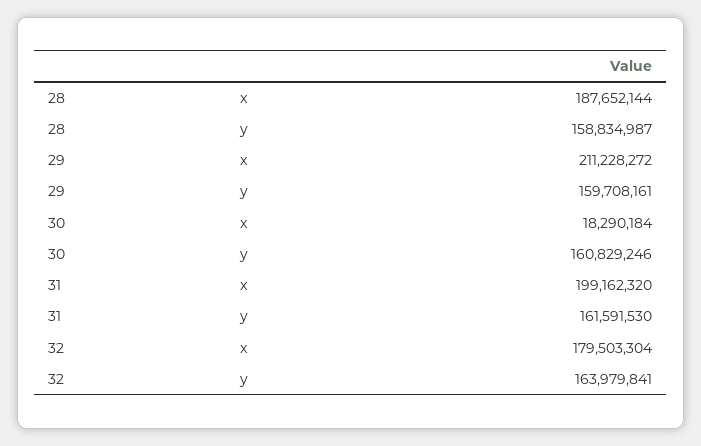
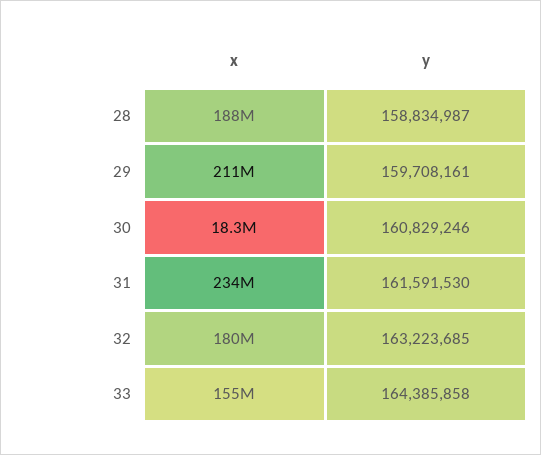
  {
    "28": {
      "x": 187652144,
      "y": 158834987
    },
    "29": {
      "x": 211228272,
      "y": 159708161
    },
    "30": {
      "x": 18290184,
      "y": 160829246
    },
    "31": {
-     "x": 199162320,
+     "x": 234000000,
      "y": 161591530
    },
    "32": {
      "x": 179503304,
-     "y": 163979841
+     "y": 163223685
-   }
+   },
+   "33": {
+     "x": 155000000,
+     "y": 164385858
+   }
  }

